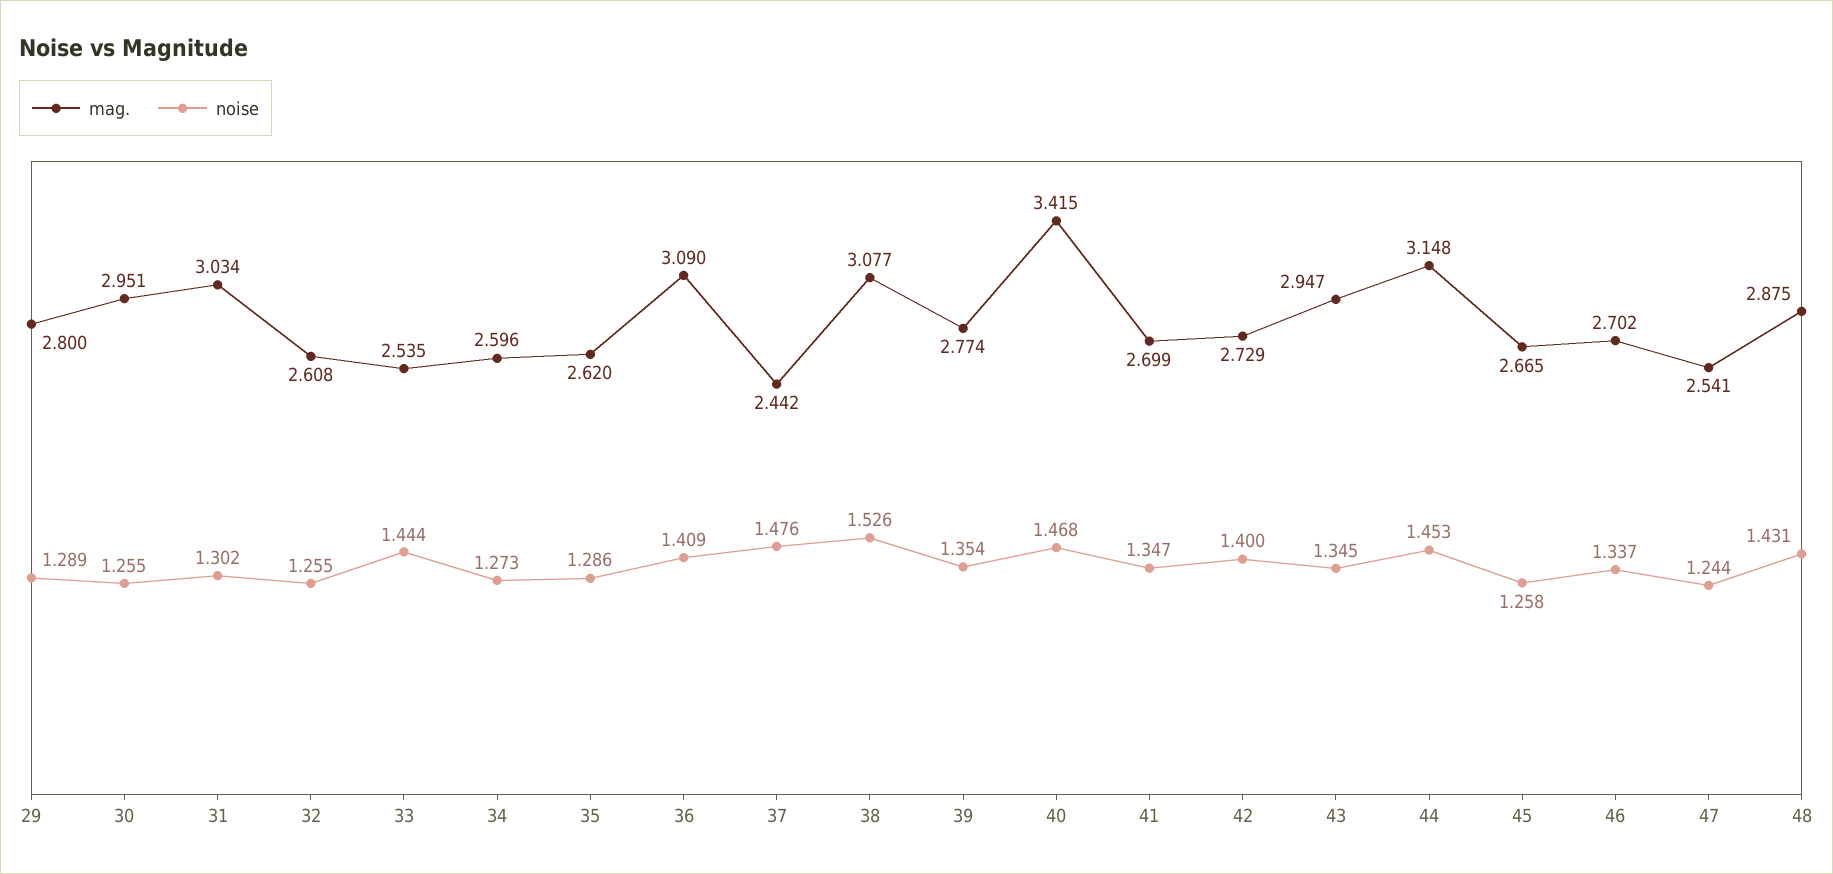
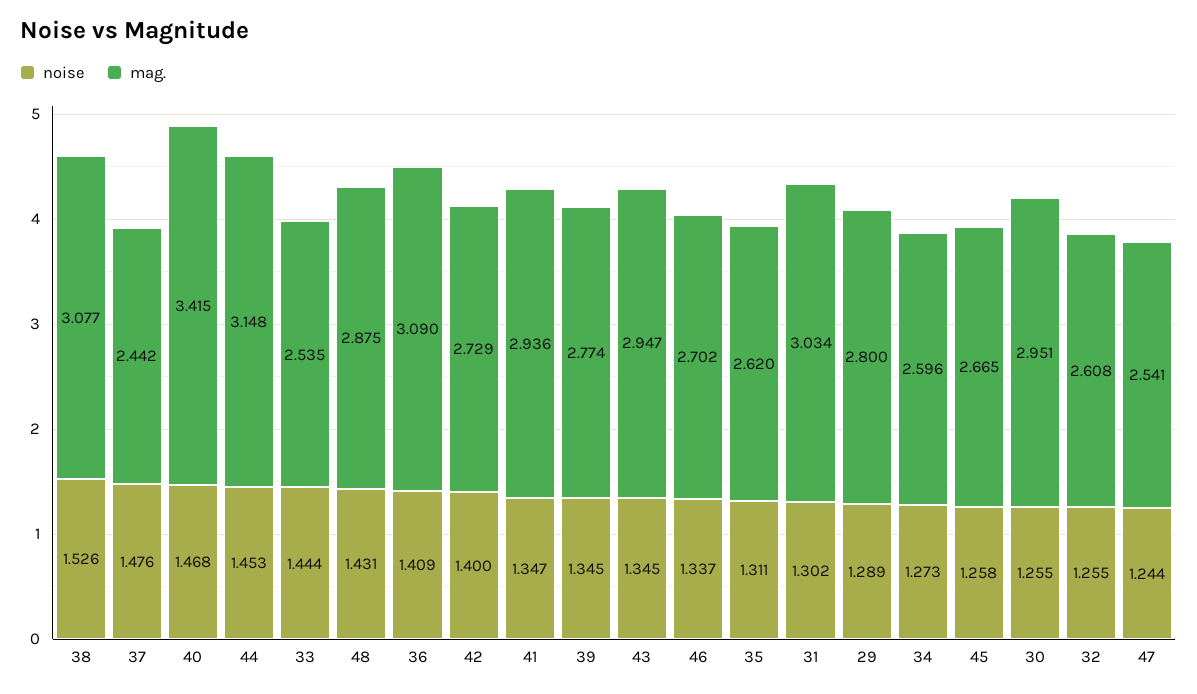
  {
    "mag.": {
      "29": 2.8,
      "30": 2.951,
      "31": 3.034,
      "32": 2.608,
      "33": 2.535,
      "34": 2.596,
      "35": 2.62,
      "36": 3.09,
      "37": 2.442,
      "38": 3.077,
      "39": 2.774,
      "40": 3.415,
-     "41": 2.699,
+     "41": 2.936,
      "42": 2.729,
      "43": 2.947,
      "44": 3.148,
      "45": 2.665,
      "46": 2.702,
      "47": 2.541,
      "48": 2.875
    },
    "noise": {
      "29": 1.289,
      "30": 1.255,
      "31": 1.302,
      "32": 1.255,
      "33": 1.444,
      "34": 1.273,
-     "35": 1.286,
+     "35": 1.311,
      "36": 1.409,
      "37": 1.476,
      "38": 1.526,
-     "39": 1.354,
+     "39": 1.345,
      "40": 1.468,
      "41": 1.347,
      "42": 1.4,
      "43": 1.345,
      "44": 1.453,
      "45": 1.258,
      "46": 1.337,
      "47": 1.244,
      "48": 1.431
    }
  }

